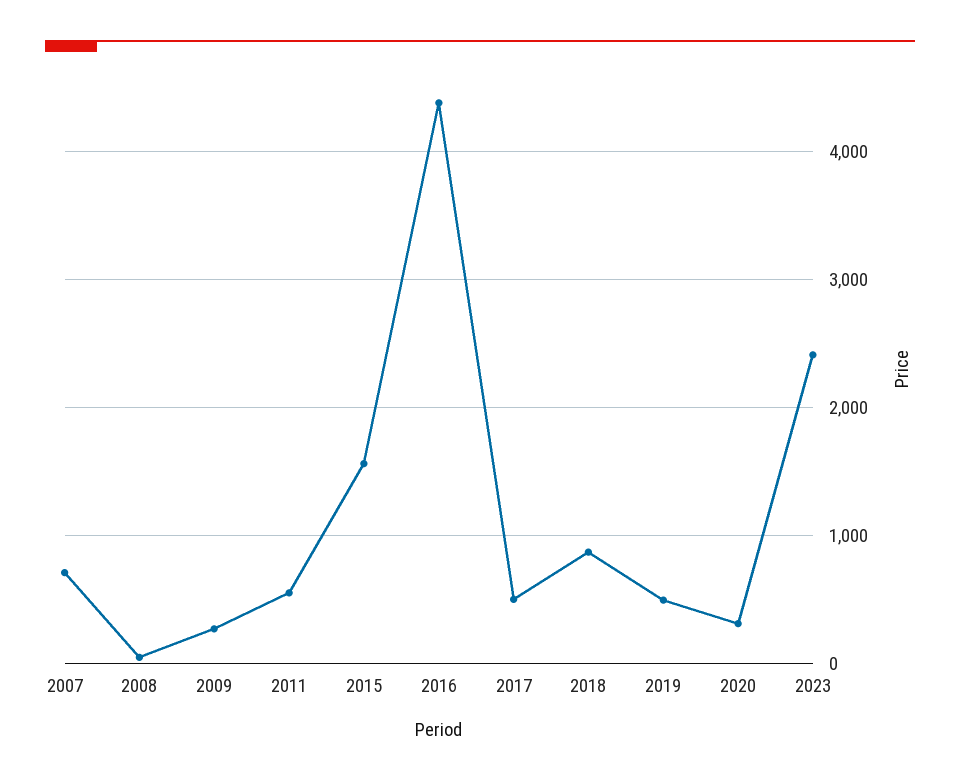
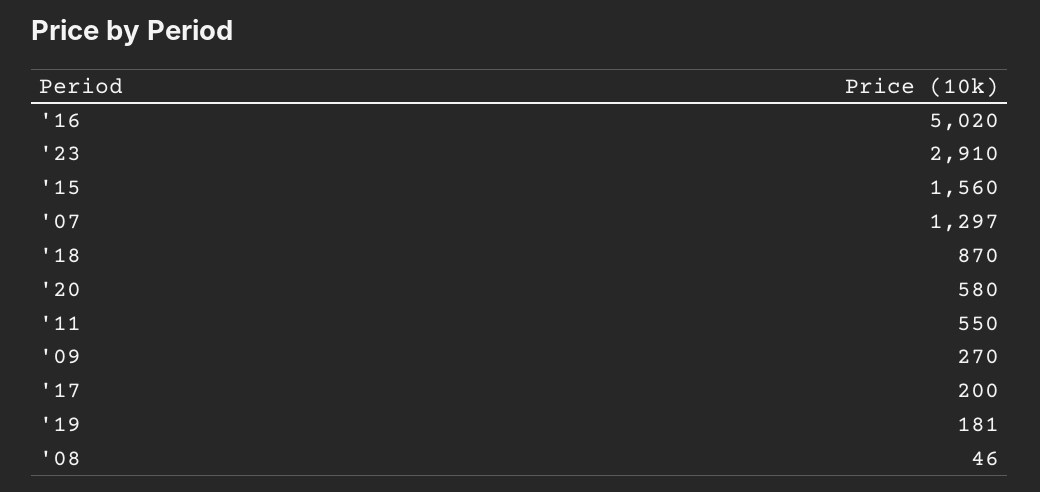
  {
-   "2007": 700,
+   "2007": 1297,
    "2008": 46,
    "2009": 270,
    "2011": 550,
    "2015": 1560,
-   "2016": 4400,
+   "2016": 5020,
-   "2017": 500,
+   "2017": 200,
    "2018": 870,
-   "2019": 500,
+   "2019": 181,
-   "2020": 300,
+   "2020": 580,
-   "2023": 2400
+   "2023": 2910
  }

